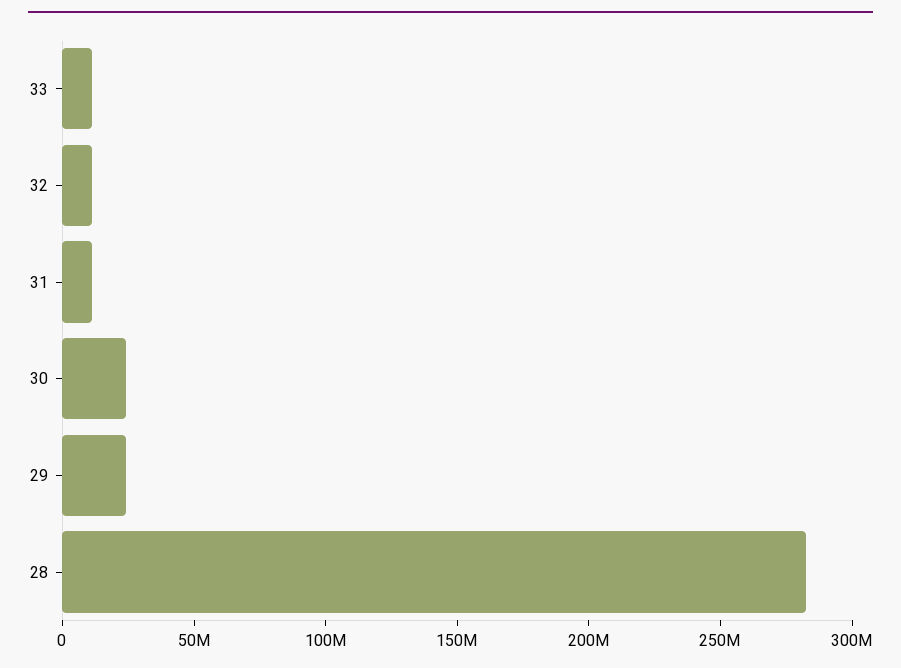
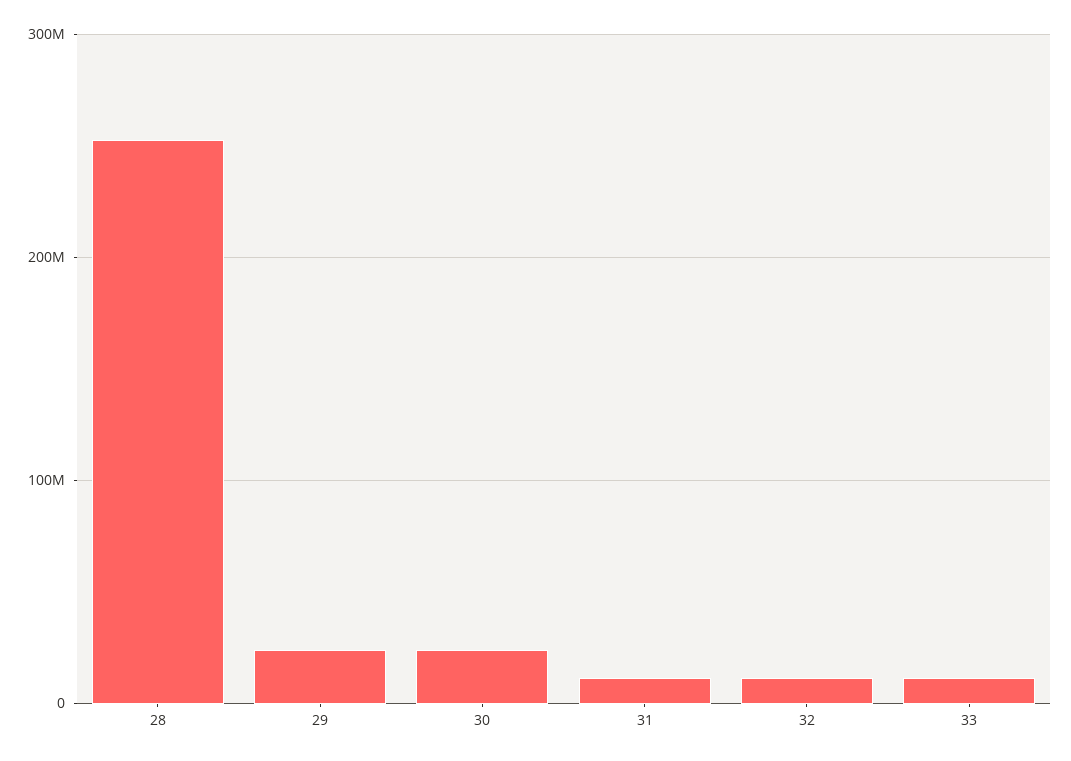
  {
    "33": 10000000,
    "32": 10000000,
    "31": 10000000,
    "30": 20000000,
    "29": 20000000,
-   "28": 280000000
+   "28": 250000000
  }

